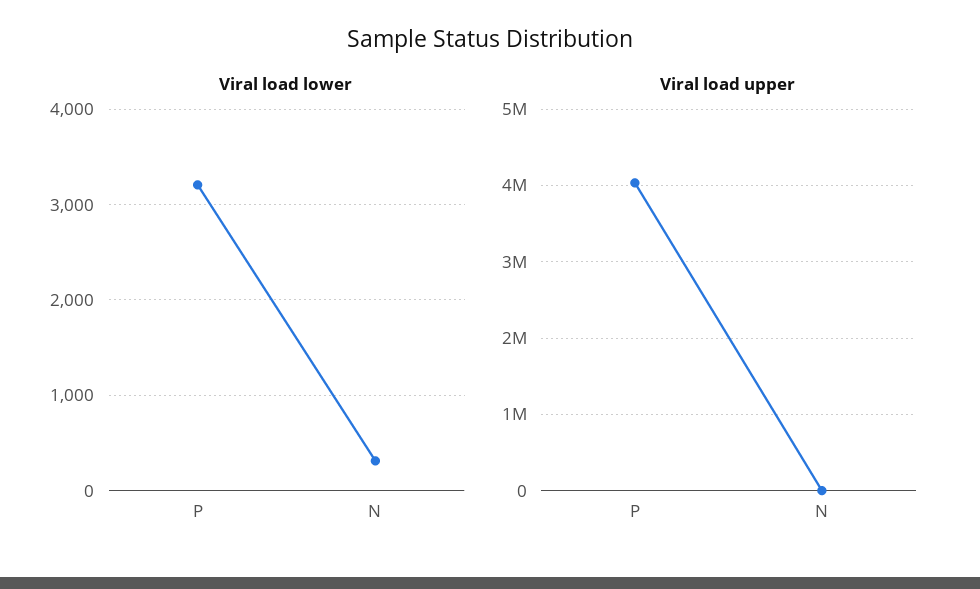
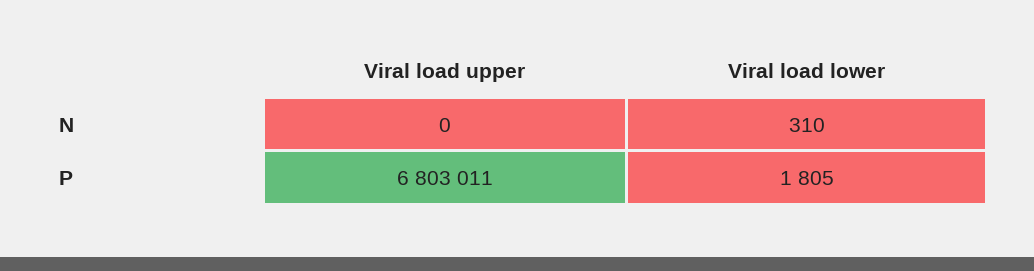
  {
    "Viral load lower": {
-     "P": 3200,
+     "P": 1805,
      "N": 310
    },
    "Viral load upper": {
-     "P": 4000000,
+     "P": 6803011,
      "N": 0
    }
  }

